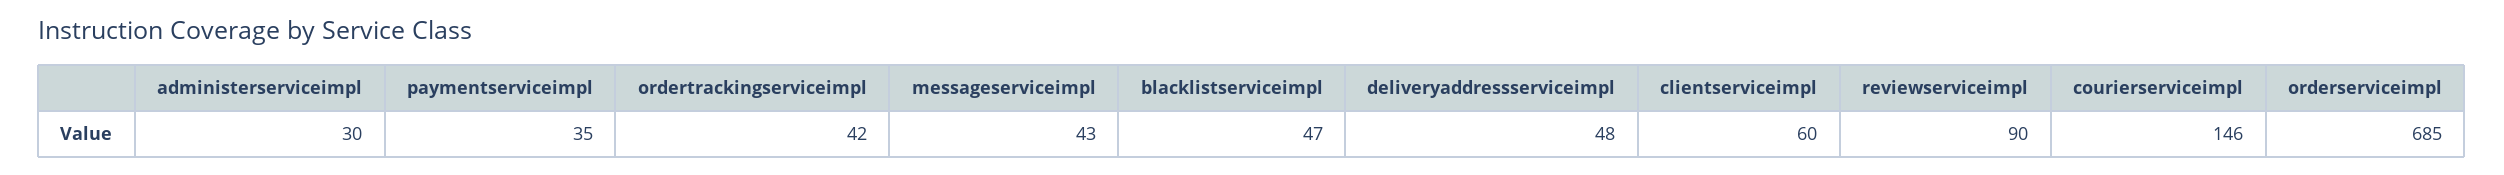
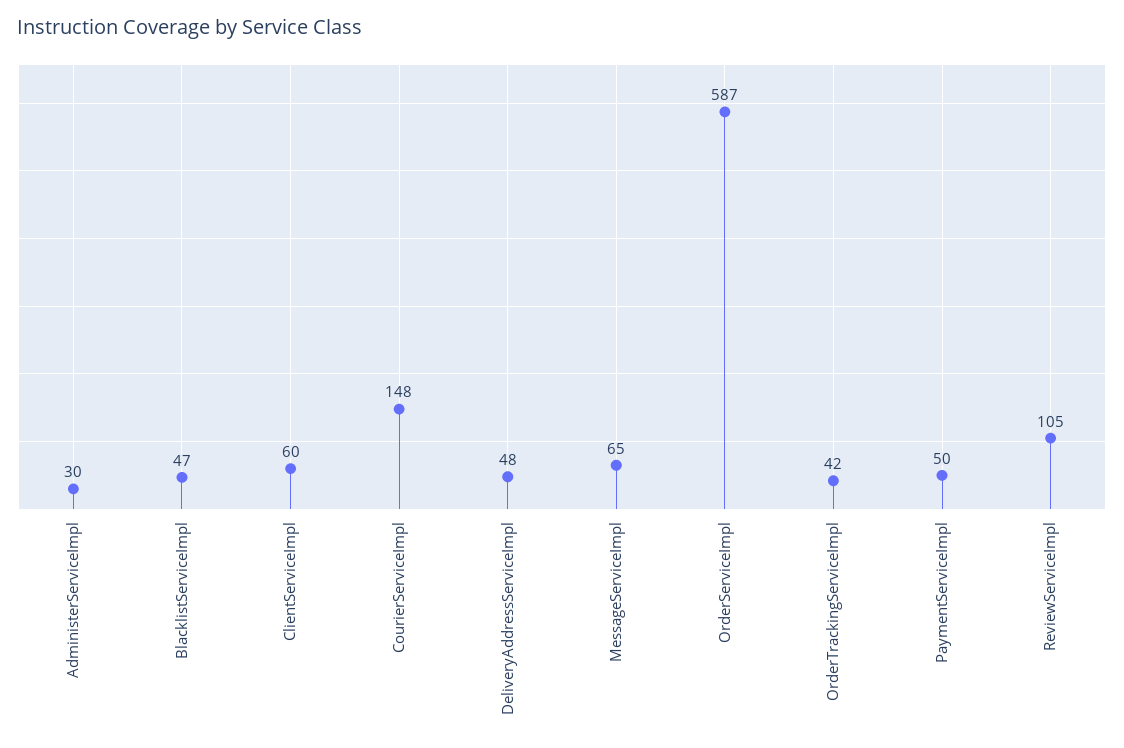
  {
    "administerserviceimpl": 30,
-   "paymentserviceimpl": 35,
+   "paymentserviceimpl": 50,
    "ordertrackingserviceimpl": 42,
-   "messageserviceimpl": 43,
+   "messageserviceimpl": 65,
    "blacklistserviceimpl": 47,
    "deliveryaddressserviceimpl": 48,
    "clientserviceimpl": 60,
-   "reviewserviceimpl": 90,
+   "reviewserviceimpl": 105,
-   "courierserviceimpl": 146,
+   "courierserviceimpl": 148,
-   "orderserviceimpl": 685
+   "orderserviceimpl": 587
  }

